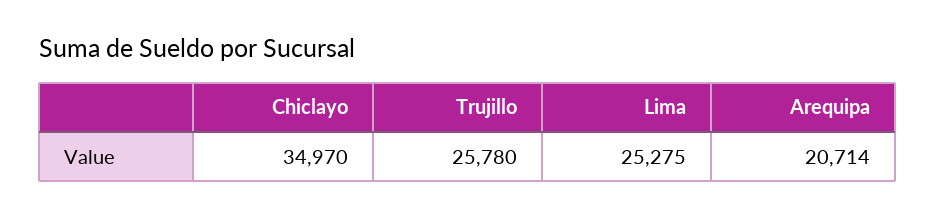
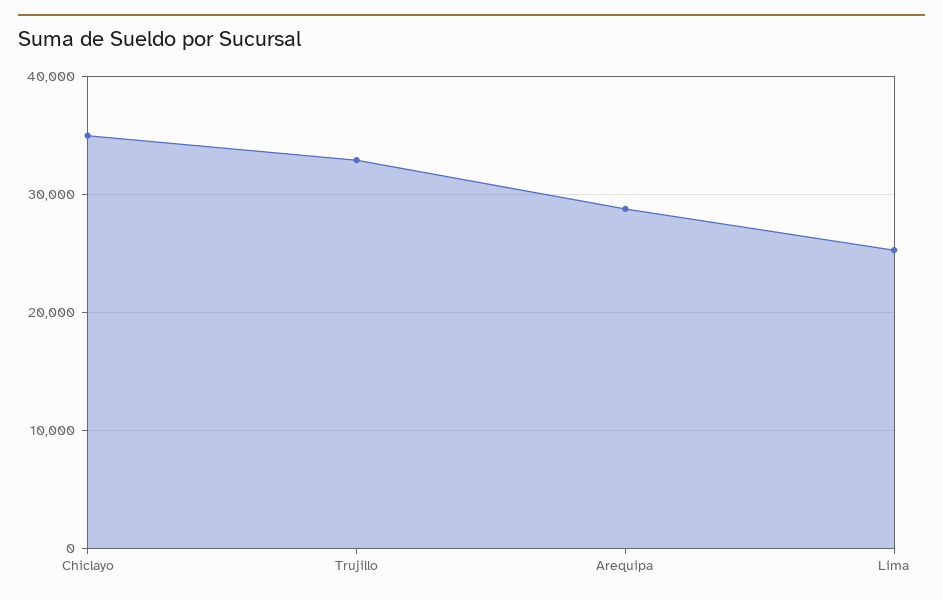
  {
    "Chiclayo": 34970,
-   "Trujillo": 25780,
+   "Trujillo": 33000,
    "Lima": 25275,
-   "Arequipa": 20714
+   "Arequipa": 29000
  }

